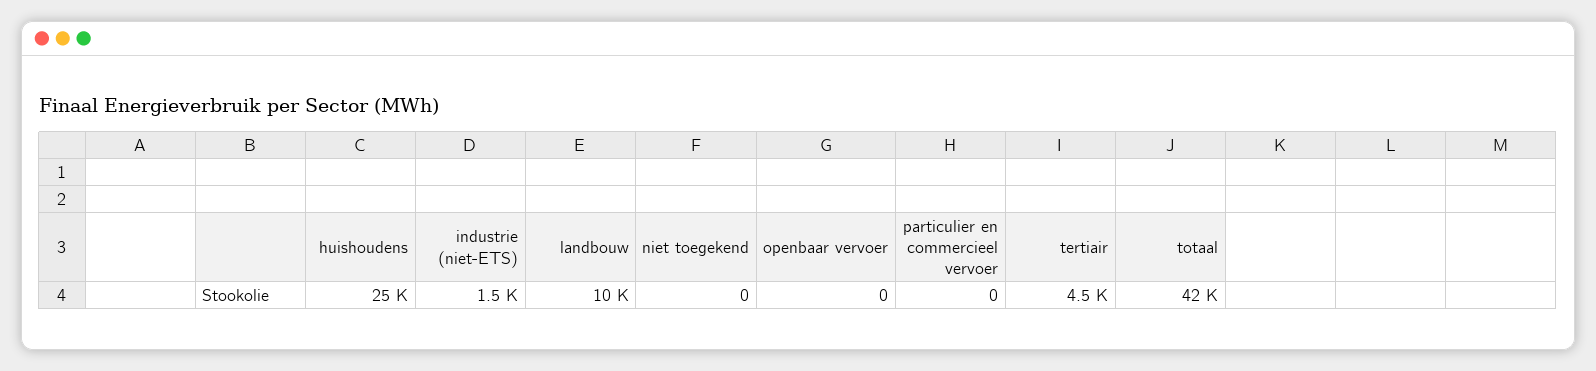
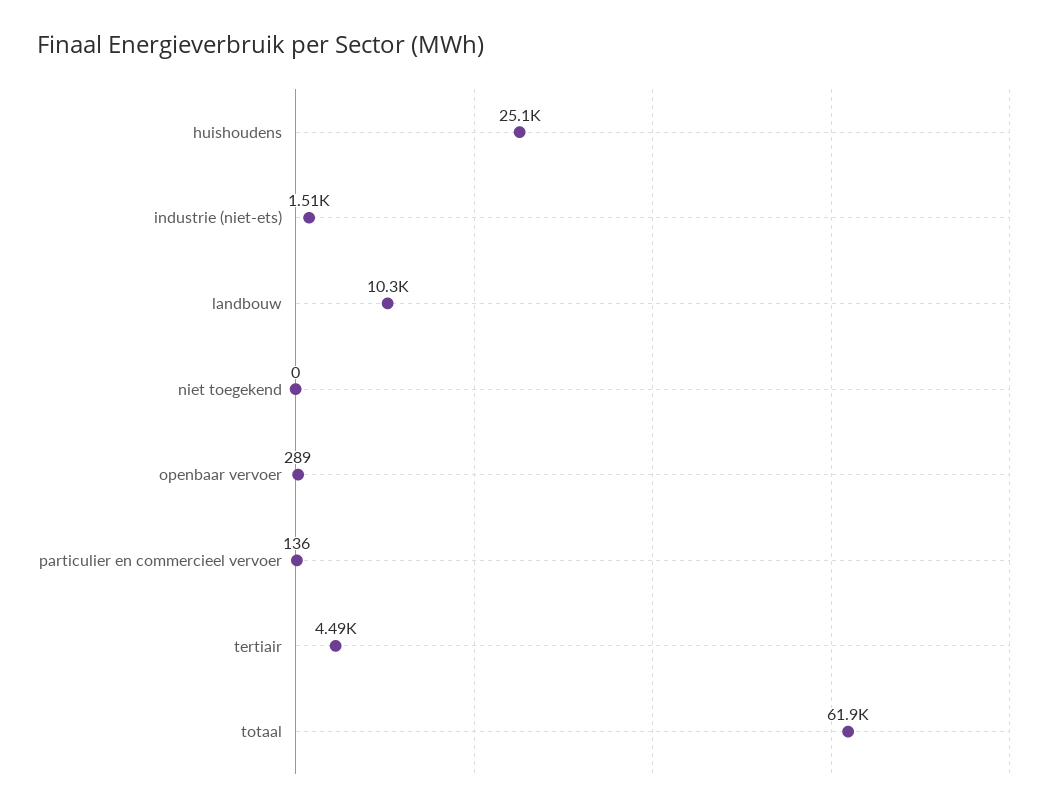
  {
    "huishoudens": 25100,
    "industrie (niet-ETS)": 1510,
    "landbouw": 10300,
    "niet toegekend": 0,
-   "openbaar vervoer": 0,
+   "openbaar vervoer": 289,
-   "particulier en commercieel vervoer": 0,
+   "particulier en commercieel vervoer": 136,
    "tertiair": 4490,
-   "totaal": 42000
+   "totaal": 61900
  }

